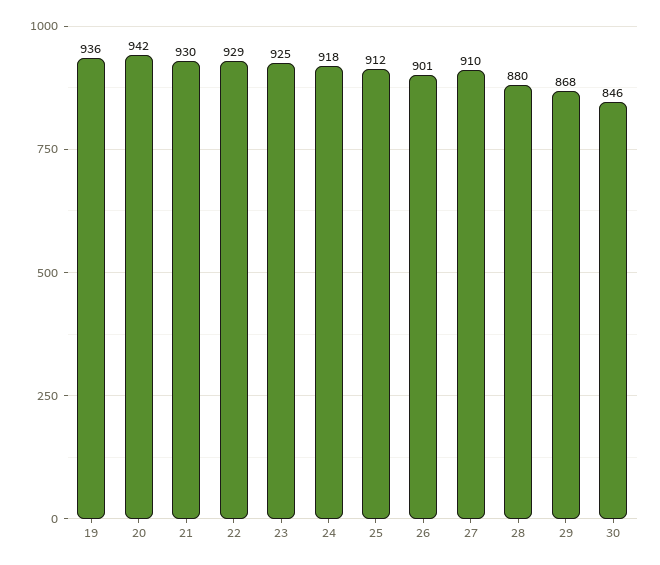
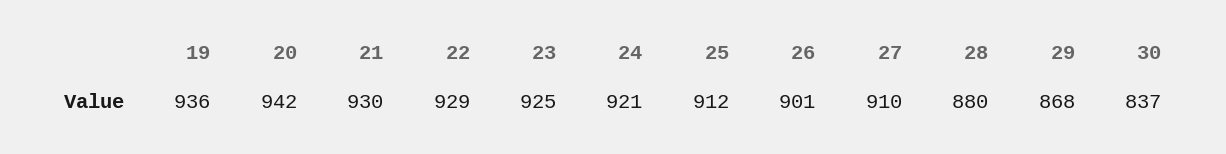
  {
    "19": 936,
    "20": 942,
    "21": 930,
    "22": 929,
    "23": 925,
-   "24": 918,
+   "24": 921,
    "25": 912,
    "26": 901,
    "27": 910,
    "28": 880,
    "29": 868,
-   "30": 846
+   "30": 837
  }

